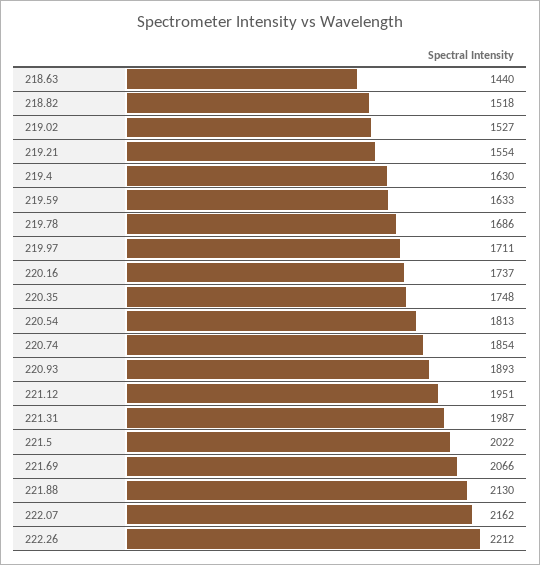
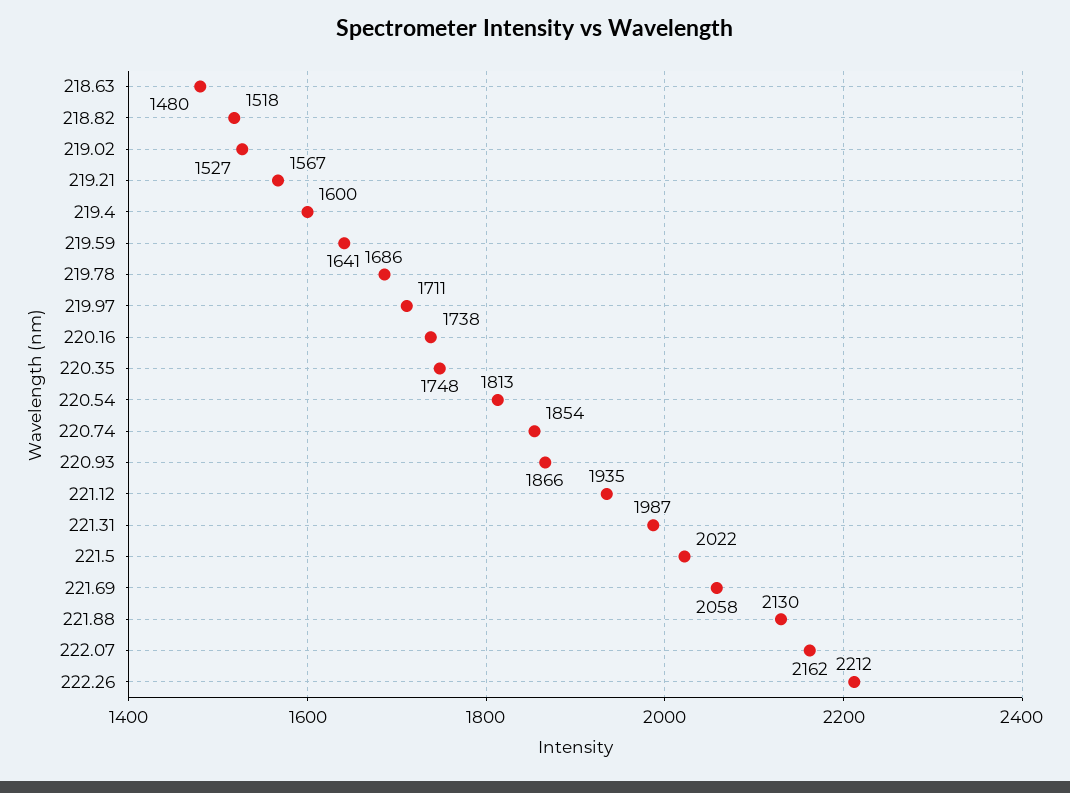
  {
-   "218.63": 1440,
+   "218.63": 1480,
    "218.82": 1518,
    "219.02": 1527,
-   "219.21": 1554,
+   "219.21": 1567,
-   "219.4": 1630,
+   "219.4": 1600,
-   "219.59": 1633,
+   "219.59": 1641,
    "219.78": 1686,
    "219.97": 1711,
-   "220.16": 1737,
+   "220.16": 1738,
    "220.35": 1748,
    "220.54": 1813,
    "220.74": 1854,
-   "220.93": 1893,
+   "220.93": 1866,
-   "221.12": 1951,
+   "221.12": 1935,
    "221.31": 1987,
    "221.5": 2022,
-   "221.69": 2066,
+   "221.69": 2058,
    "221.88": 2130,
    "222.07": 2162,
    "222.26": 2212
  }

